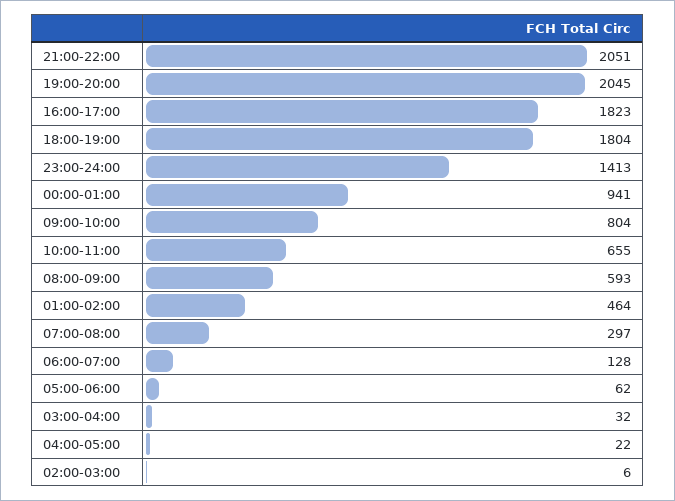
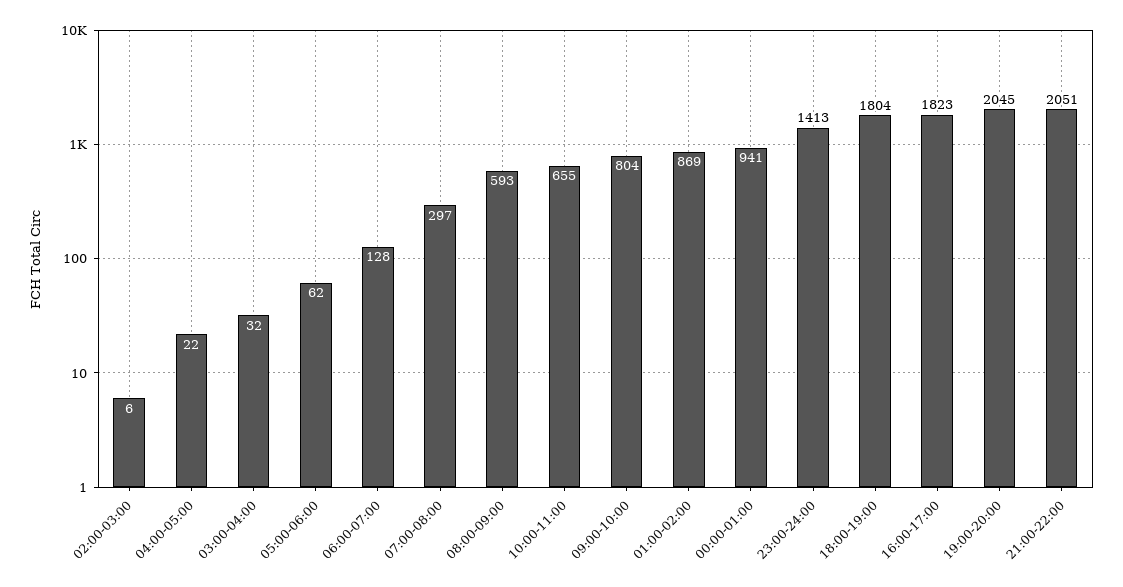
  {
    "21:00-22:00": 2051,
    "19:00-20:00": 2045,
    "16:00-17:00": 1823,
    "18:00-19:00": 1804,
    "23:00-24:00": 1413,
    "00:00-01:00": 941,
    "09:00-10:00": 804,
    "10:00-11:00": 655,
    "08:00-09:00": 593,
-   "01:00-02:00": 464,
+   "01:00-02:00": 869,
    "07:00-08:00": 297,
    "06:00-07:00": 128,
    "05:00-06:00": 62,
    "03:00-04:00": 32,
    "04:00-05:00": 22,
    "02:00-03:00": 6
  }

